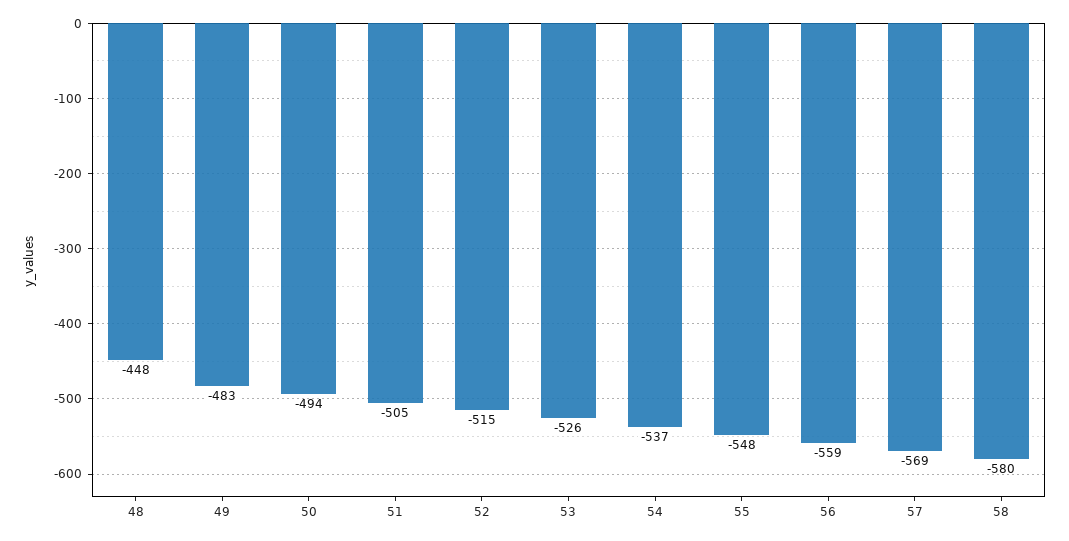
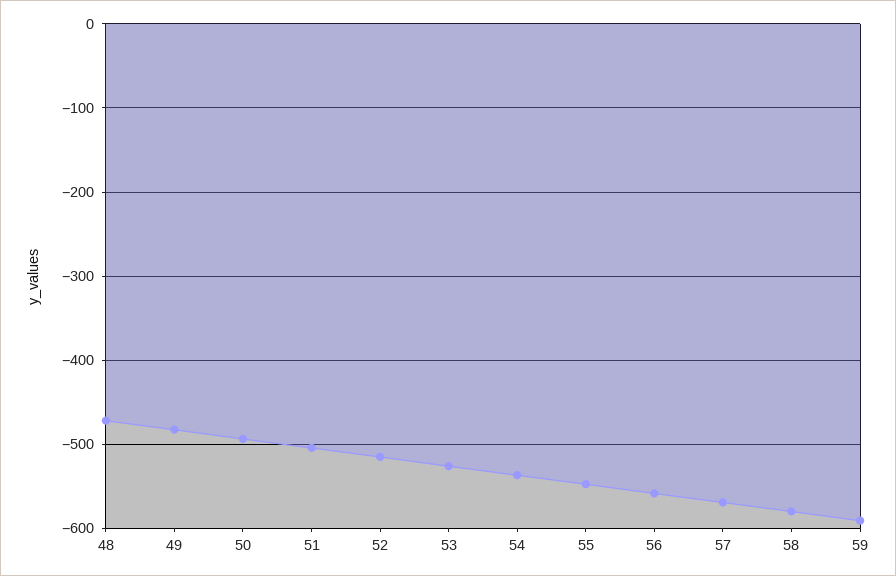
  {
-   "48": -448,
+   "48": -470,
    "49": -483,
    "50": -494,
    "51": -505,
    "52": -515,
    "53": -526,
    "54": -537,
    "55": -548,
    "56": -559,
    "57": -569,
-   "58": -580
+   "58": -580,
+   "59": -590
  }

